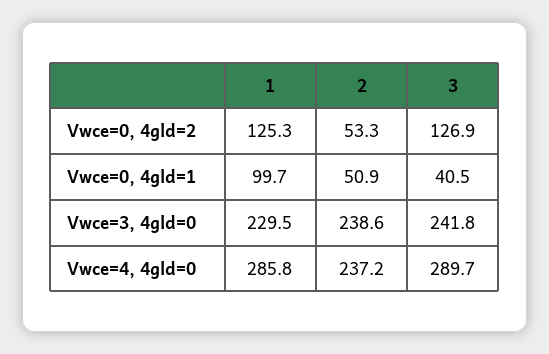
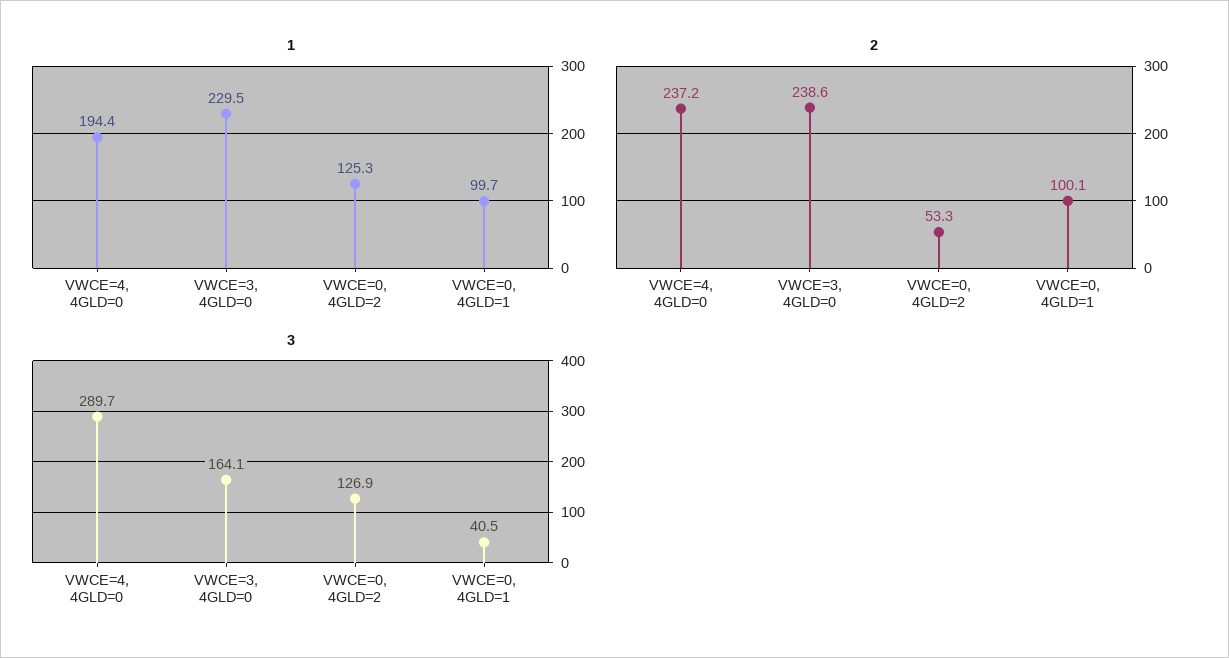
  {
    "1": {
      "Vwce=0, 4gld=2": 125.3,
      "Vwce=0, 4gld=1": 99.7,
      "Vwce=3, 4gld=0": 229.5,
-     "Vwce=4, 4gld=0": 285.8
+     "Vwce=4, 4gld=0": 194.4
    },
    "2": {
      "Vwce=0, 4gld=2": 53.3,
-     "Vwce=0, 4gld=1": 50.9,
+     "Vwce=0, 4gld=1": 100.1,
      "Vwce=3, 4gld=0": 238.6,
      "Vwce=4, 4gld=0": 237.2
    },
    "3": {
      "Vwce=0, 4gld=2": 126.9,
      "Vwce=0, 4gld=1": 40.5,
-     "Vwce=3, 4gld=0": 241.8,
+     "Vwce=3, 4gld=0": 164.1,
      "Vwce=4, 4gld=0": 289.7
    }
  }

